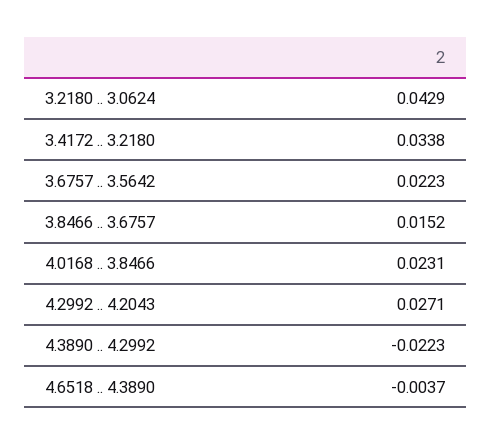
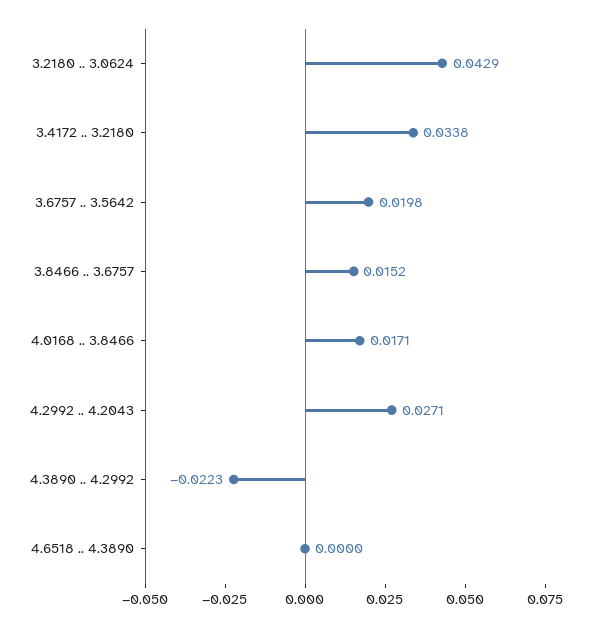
  {
    "3.2180 .. 3.0624": 0.0429,
    "3.4172 .. 3.2180": 0.0338,
-   "3.6757 .. 3.5642": 0.0223,
+   "3.6757 .. 3.5642": 0.0198,
    "3.8466 .. 3.6757": 0.0152,
-   "4.0168 .. 3.8466": 0.0231,
+   "4.0168 .. 3.8466": 0.0171,
    "4.2992 .. 4.2043": 0.0271,
    "4.3890 .. 4.2992": -0.0223,
-   "4.6518 .. 4.3890": -0.0037
+   "4.6518 .. 4.3890": 0
  }

